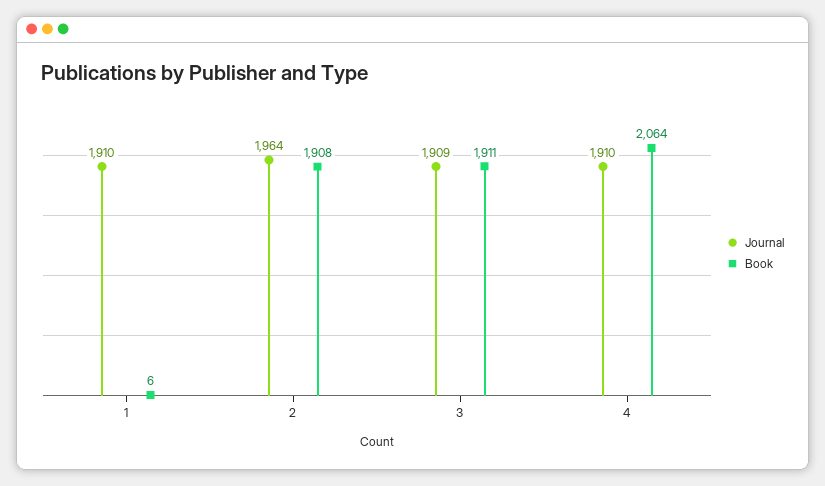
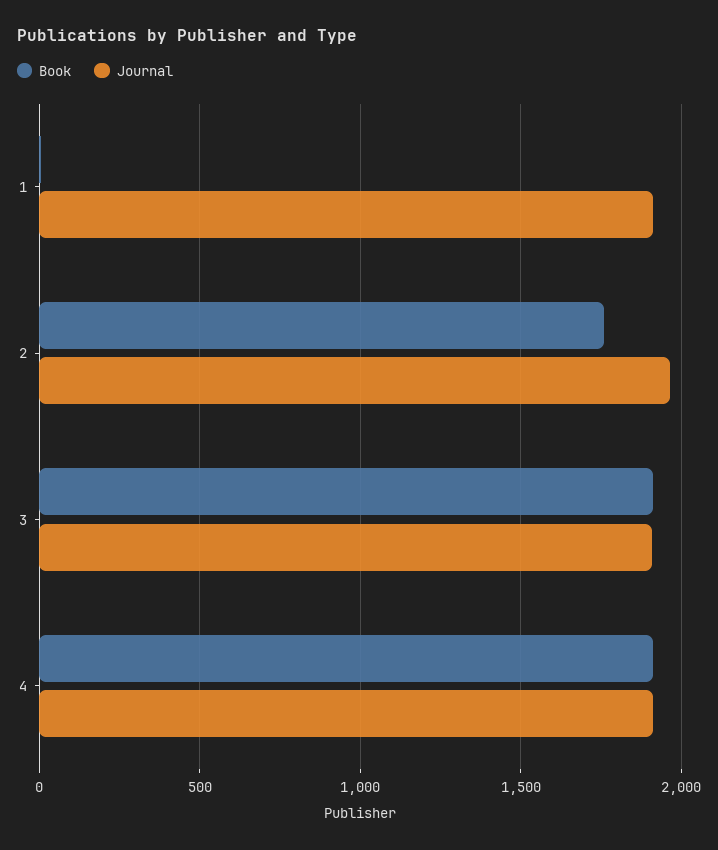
  {
    "Journal": {
      "1": 1910,
      "2": 1964,
      "3": 1909,
      "4": 1910
    },
    "Book": {
      "1": 6,
-     "2": 1908,
+     "2": 1750,
      "3": 1911,
-     "4": 2064
+     "4": 1900
    }
  }

